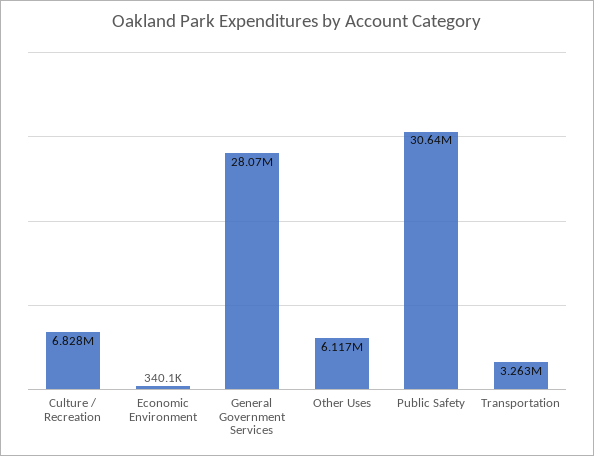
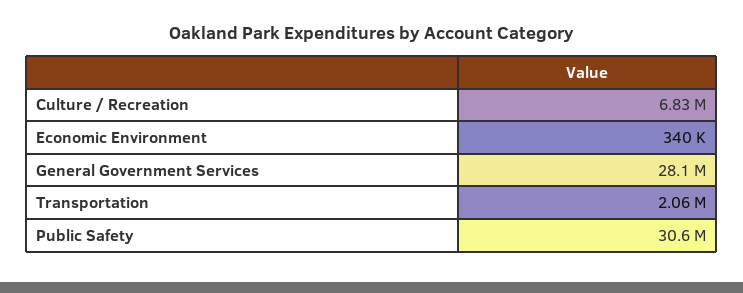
  {
    "Culture / Recreation": 6828000,
    "Economic Environment": 340100,
    "General Government Services": 28070000,
-   "Other Uses": 6117000,
    "Public Safety": 30640000,
-   "Transportation": 3263000
+   "Transportation": 2060000
  }

